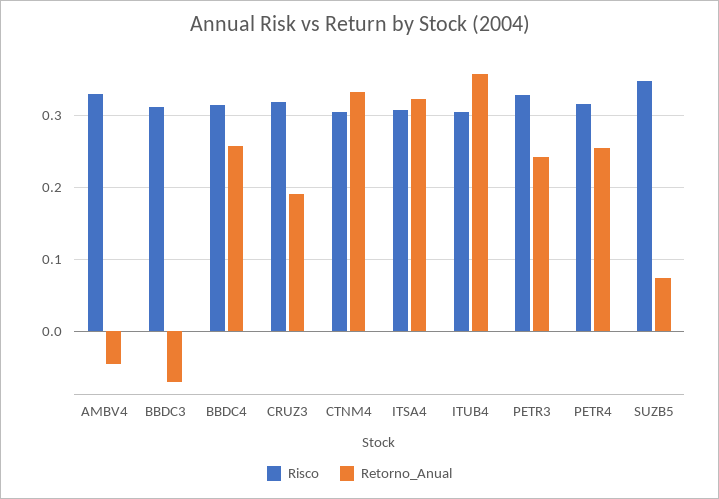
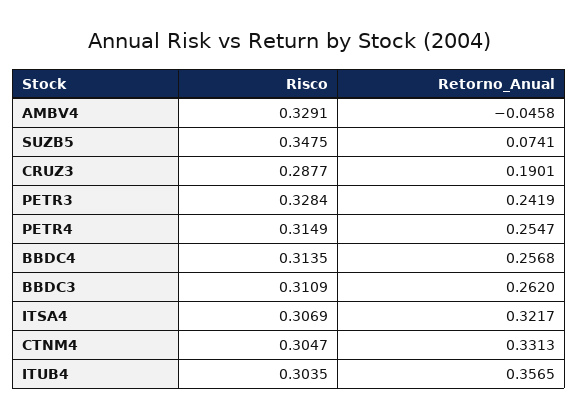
  {
    "Risco": {
      "AMBV4": 0.3291,
      "BBDC3": 0.3109,
      "BBDC4": 0.3135,
-     "CRUZ3": 0.32,
+     "CRUZ3": 0.2877,
      "CTNM4": 0.3047,
      "ITSA4": 0.3069,
      "ITUB4": 0.3035,
      "PETR3": 0.3284,
      "PETR4": 0.3149,
      "SUZB5": 0.3475
    },
    "Retorno_Anual": {
      "AMBV4": -0.0458,
-     "BBDC3": -0.07,
+     "BBDC3": 0.262,
      "BBDC4": 0.2568,
      "CRUZ3": 0.1901,
      "CTNM4": 0.3313,
      "ITSA4": 0.3217,
      "ITUB4": 0.3565,
      "PETR3": 0.2419,
      "PETR4": 0.2547,
      "SUZB5": 0.0741
    }
  }

